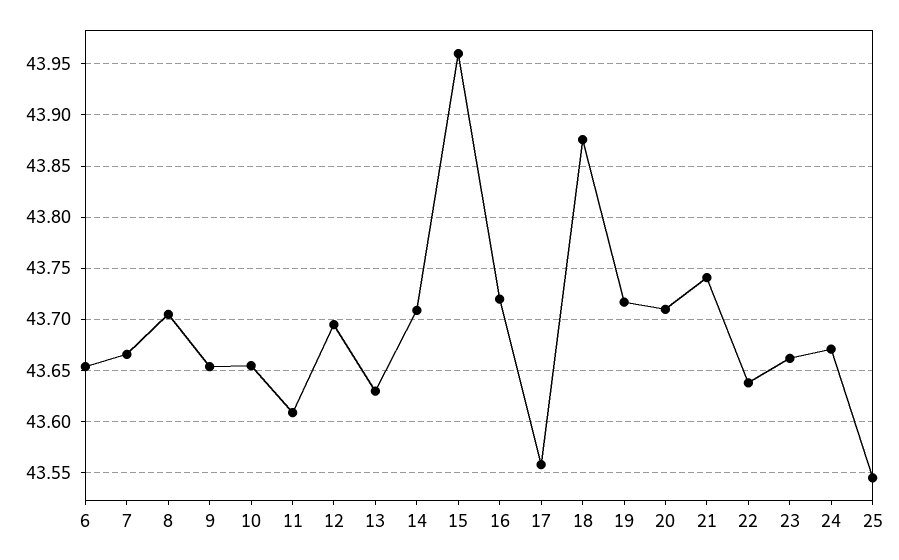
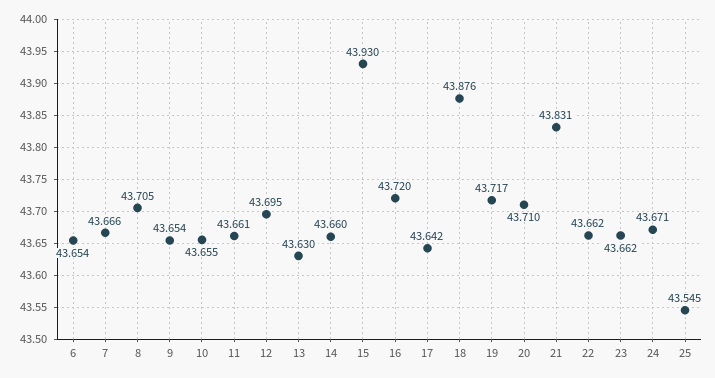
  {
    "6": 43.654,
    "7": 43.666,
    "8": 43.705,
    "9": 43.654,
    "10": 43.655,
-   "11": 43.61,
+   "11": 43.661,
    "12": 43.695,
    "13": 43.63,
-   "14": 43.71,
+   "14": 43.66,
-   "15": 43.96,
+   "15": 43.93,
    "16": 43.72,
-   "17": 43.56,
+   "17": 43.642,
    "18": 43.876,
    "19": 43.717,
    "20": 43.71,
-   "21": 43.74,
+   "21": 43.831,
-   "22": 43.64,
+   "22": 43.662,
    "23": 43.662,
    "24": 43.671,
    "25": 43.545
  }

